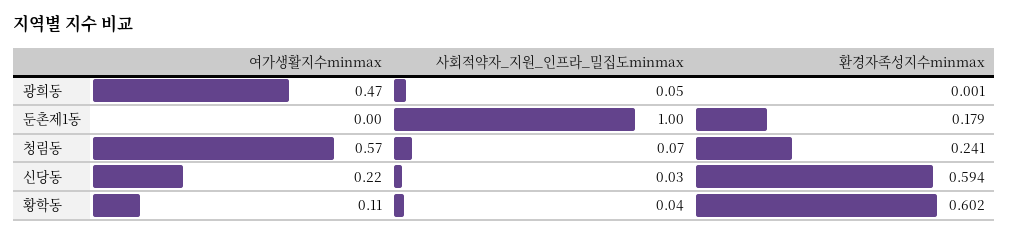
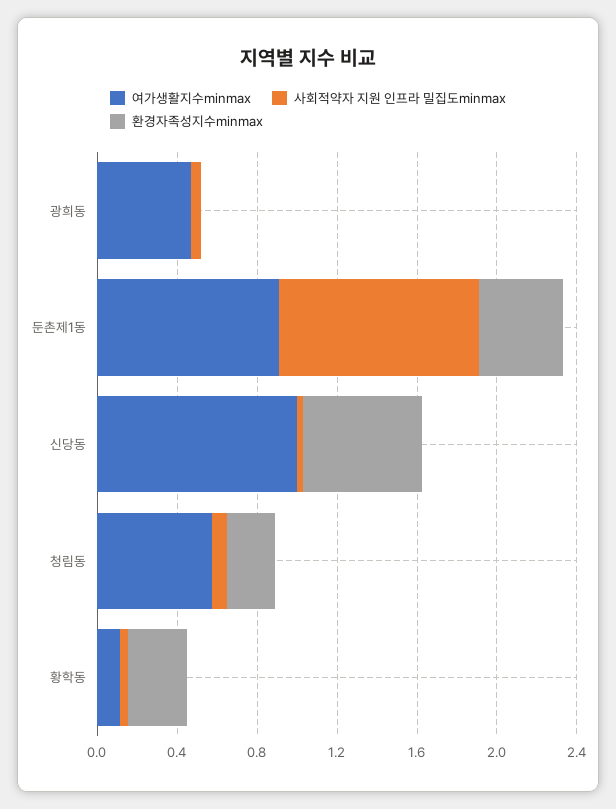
  {
    "여가생활지수minmax": {
      "광희동": 0.47,
-     "둔촌제1동": 0,
+     "둔촌제1동": 0.9,
      "청림동": 0.57,
-     "신당동": 0.22,
+     "신당동": 1,
      "황학동": 0.11
    },
    "사회적약자_지원_인프라_밀집도minmax": {
      "광희동": 0.05,
      "둔촌제1동": 1,
      "청림동": 0.07,
      "신당동": 0.03,
      "황학동": 0.04
    },
    "환경자족성지수minmax": {
      "광희동": 0.001,
-     "둔촌제1동": 0.179,
+     "둔촌제1동": 0.4,
      "청림동": 0.241,
      "신당동": 0.594,
-     "황학동": 0.602
+     "황학동": 0.3
    }
  }

